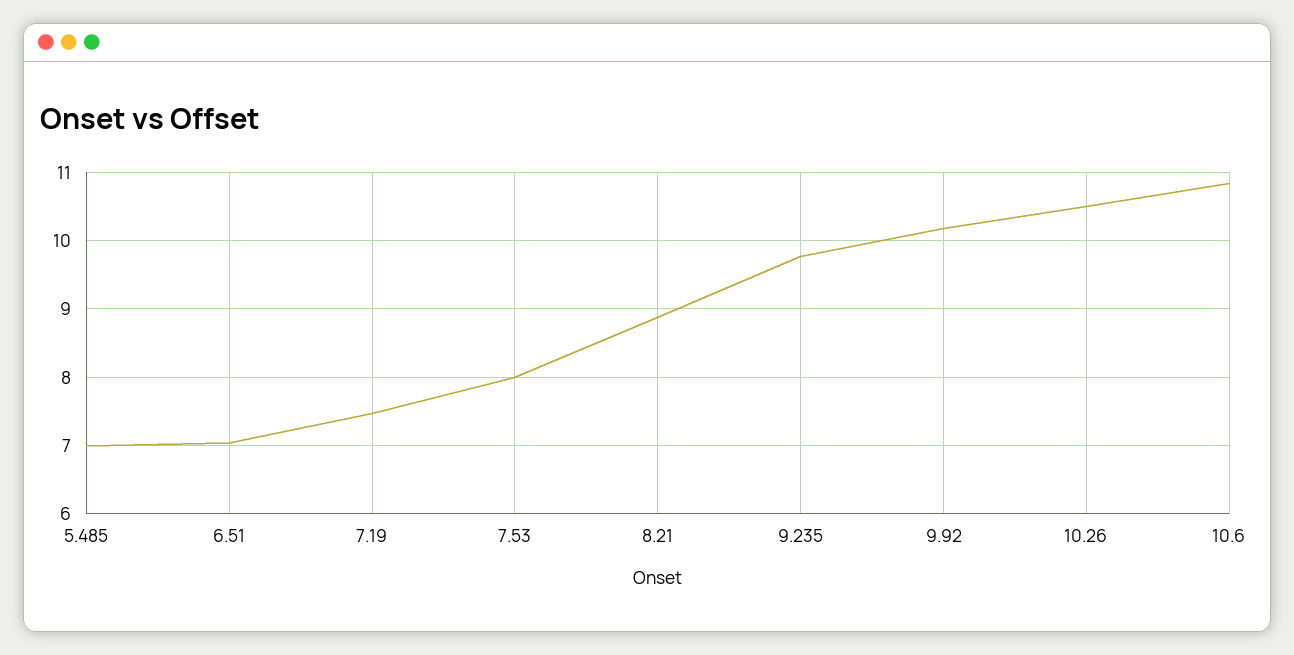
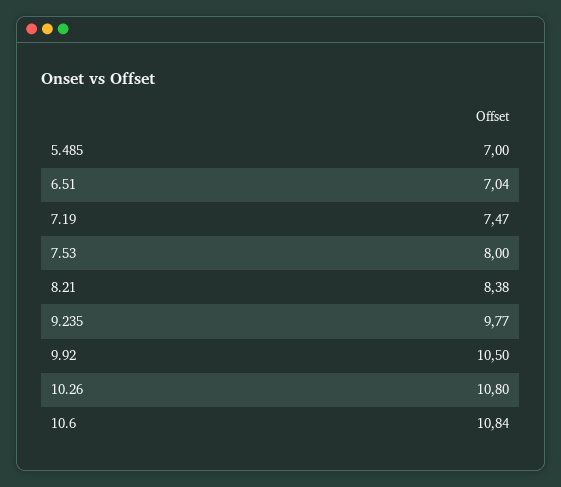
  {
    "5.485": 7,
    "6.51": 7.04,
    "7.19": 7.47,
    "7.53": 8,
-   "8.21": 8.9,
+   "8.21": 8.38,
    "9.235": 9.77,
-   "9.92": 10.2,
+   "9.92": 10.5,
-   "10.26": 10.5,
+   "10.26": 10.8,
    "10.6": 10.84
  }

